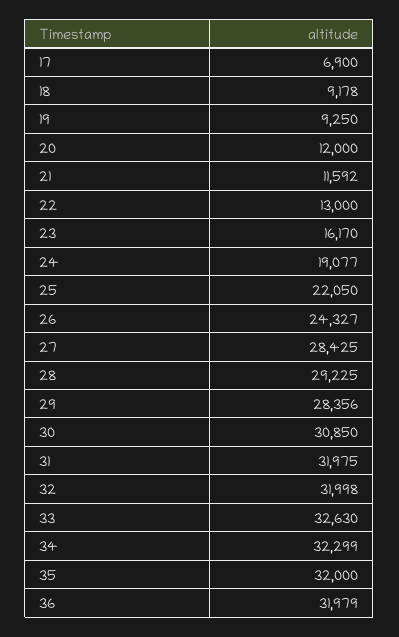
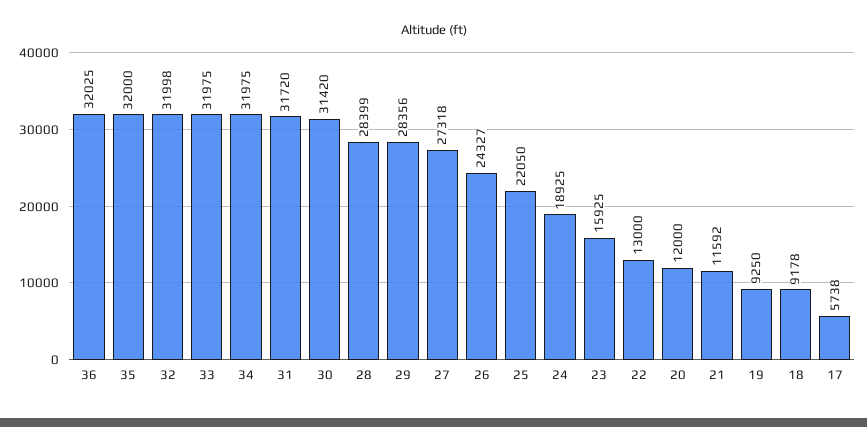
  {
-   "17": 6900,
+   "17": 5738,
    "18": 9178,
    "19": 9250,
    "20": 12000,
    "21": 11592,
    "22": 13000,
-   "23": 16170,
+   "23": 15925,
-   "24": 19077,
+   "24": 18925,
    "25": 22050,
    "26": 24327,
-   "27": 28425,
+   "27": 27318,
-   "28": 29225,
+   "28": 28399,
    "29": 28356,
-   "30": 30850,
+   "30": 31420,
-   "31": 31975,
+   "31": 31720,
    "32": 31998,
-   "33": 32630,
+   "33": 31975,
-   "34": 32299,
+   "34": 31975,
    "35": 32000,
-   "36": 31979
+   "36": 32025
  }

